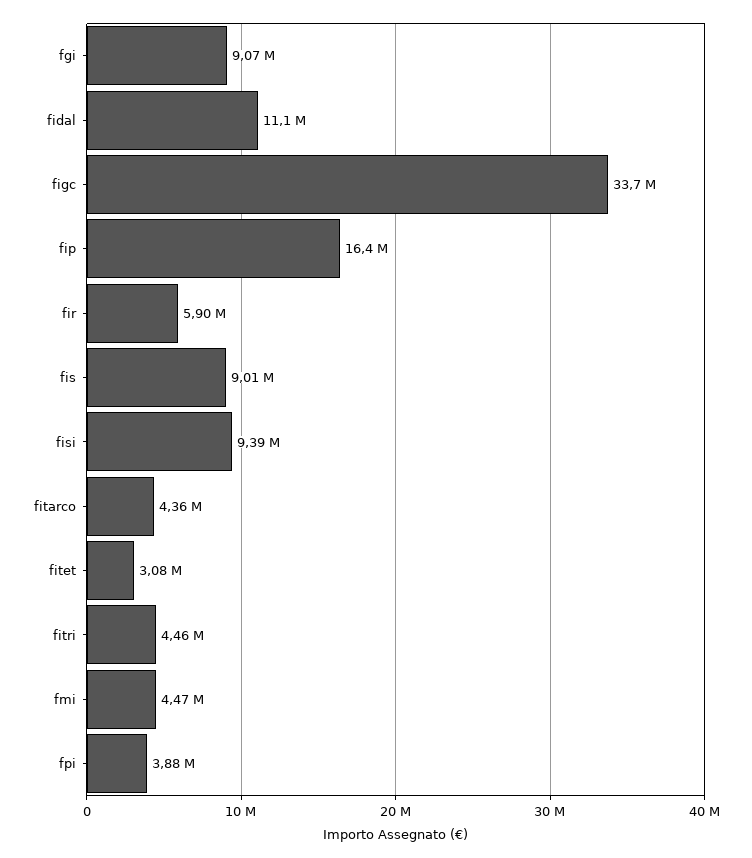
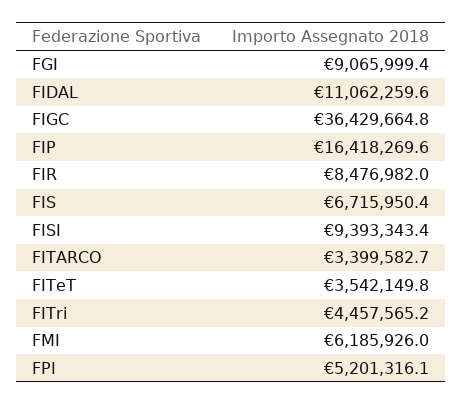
  {
    "fgi": 9065999.4,
    "fidal": 11062259.6,
-   "figc": 33700000,
+   "figc": 36429664.8,
    "fip": 16418269.6,
-   "fir": 5900000,
+   "fir": 8476982,
-   "fis": 9010000,
+   "fis": 6715950.4,
    "fisi": 9393343.4,
-   "fitarco": 4360000,
+   "fitarco": 3399582.7,
-   "fitet": 3080000,
+   "fitet": 3542149.8,
    "fitri": 4457565.2,
-   "fmi": 4470000,
+   "fmi": 6185926,
-   "fpi": 3880000
+   "fpi": 5201316.1
  }

